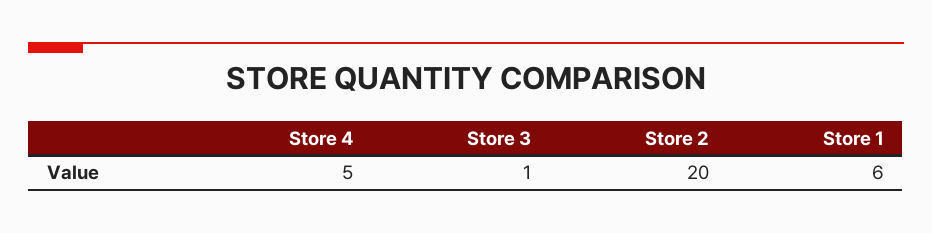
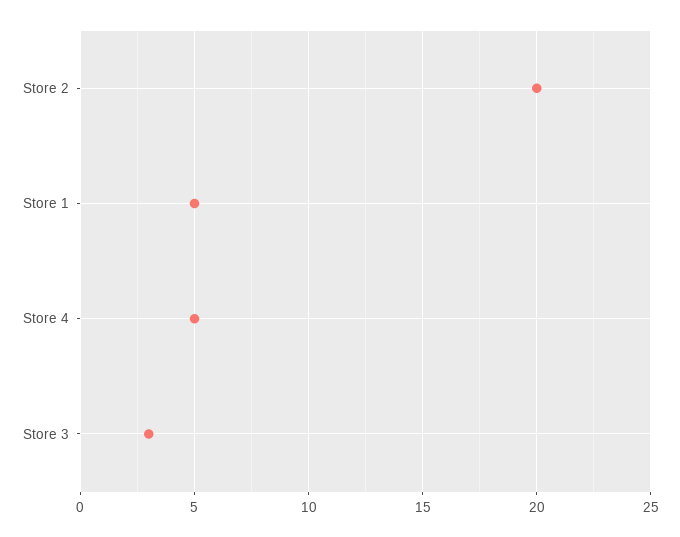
  {
    "Store 4": 5,
-   "Store 3": 1,
+   "Store 3": 3,
    "Store 2": 20,
-   "Store 1": 6
+   "Store 1": 5
  }

